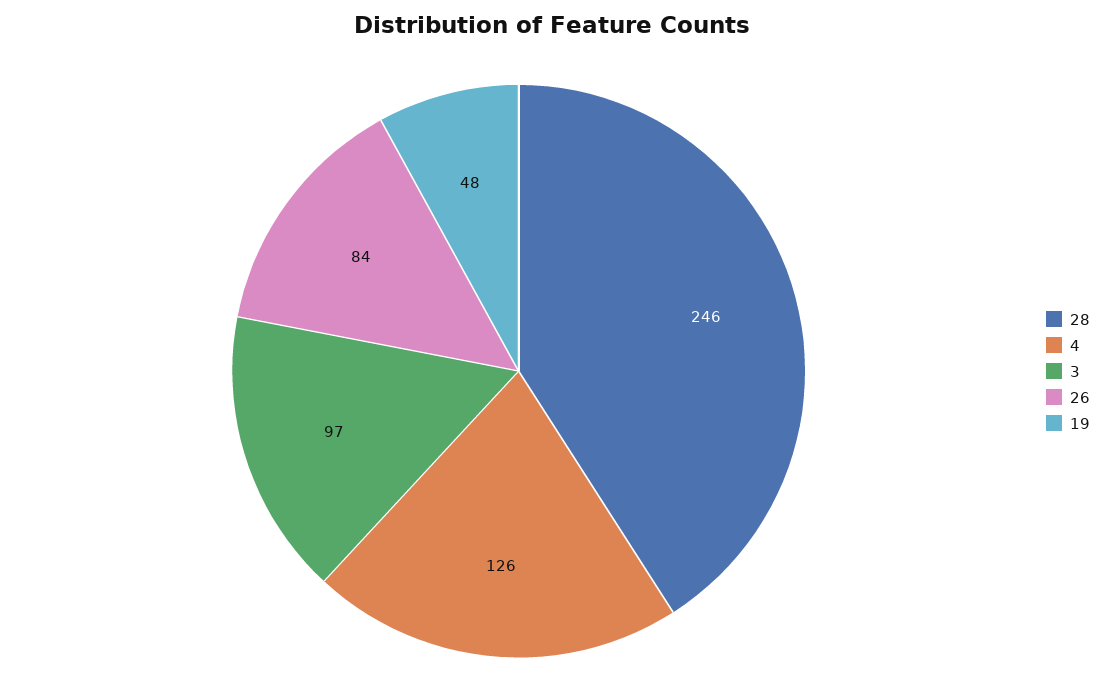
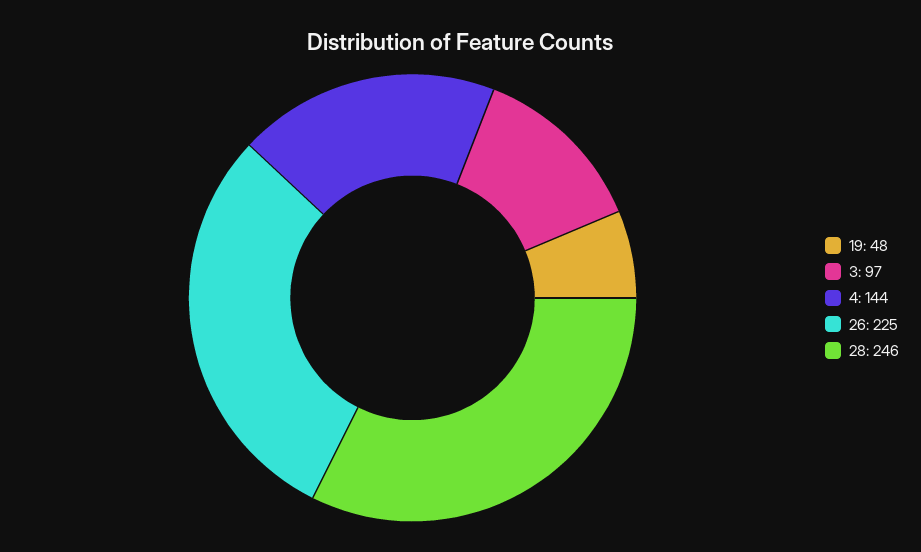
  {
    "28": 246,
-   "4": 126,
+   "4": 144,
    "3": 97,
-   "26": 84,
+   "26": 225,
    "19": 48
  }

